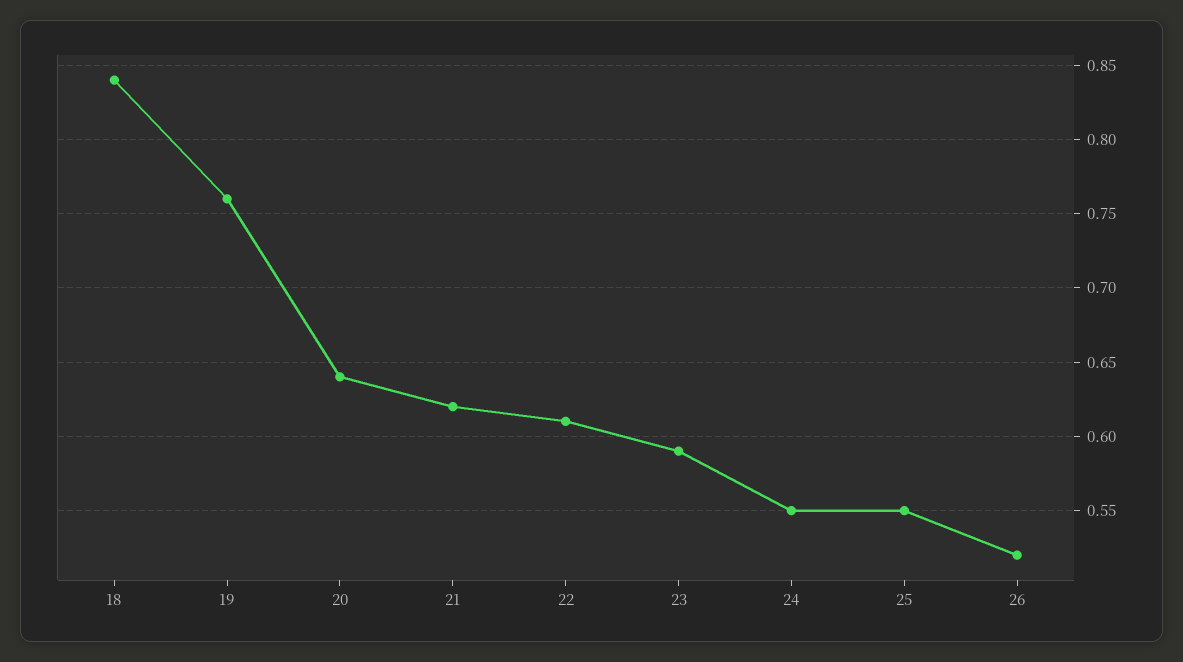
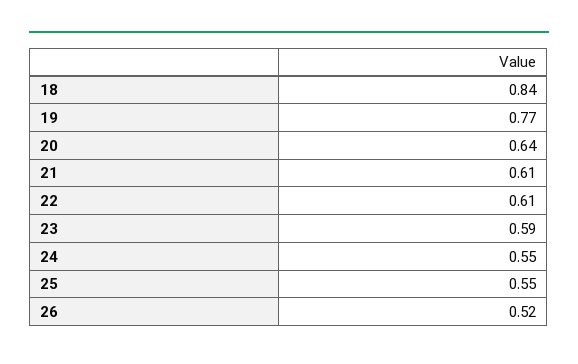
  {
    "18": 0.84,
-   "19": 0.76,
+   "19": 0.77,
    "20": 0.64,
-   "21": 0.62,
+   "21": 0.61,
    "22": 0.61,
    "23": 0.59,
    "24": 0.55,
    "25": 0.55,
    "26": 0.52
  }

